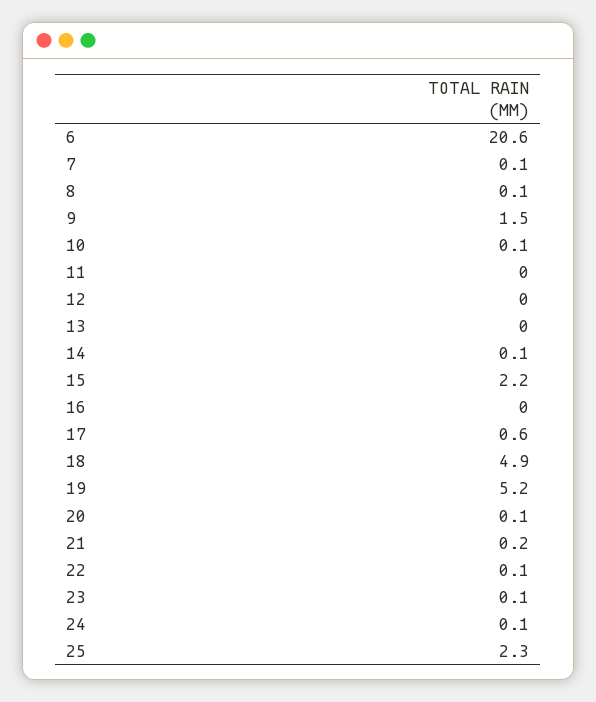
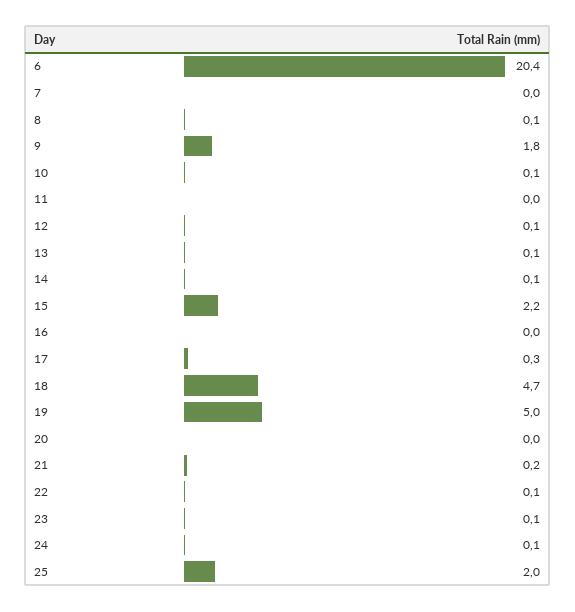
  {
-   "6": 20.6,
+   "6": 20.4,
-   "7": 0.1,
+   "7": 0,
    "8": 0.1,
-   "9": 1.5,
+   "9": 1.8,
    "10": 0.1,
    "11": 0,
-   "12": 0,
+   "12": 0.1,
-   "13": 0,
+   "13": 0.1,
    "14": 0.1,
    "15": 2.2,
    "16": 0,
-   "17": 0.6,
+   "17": 0.3,
-   "18": 4.9,
+   "18": 4.7,
-   "19": 5.2,
+   "19": 5,
-   "20": 0.1,
+   "20": 0,
    "21": 0.2,
    "22": 0.1,
    "23": 0.1,
    "24": 0.1,
-   "25": 2.3
+   "25": 2
  }

